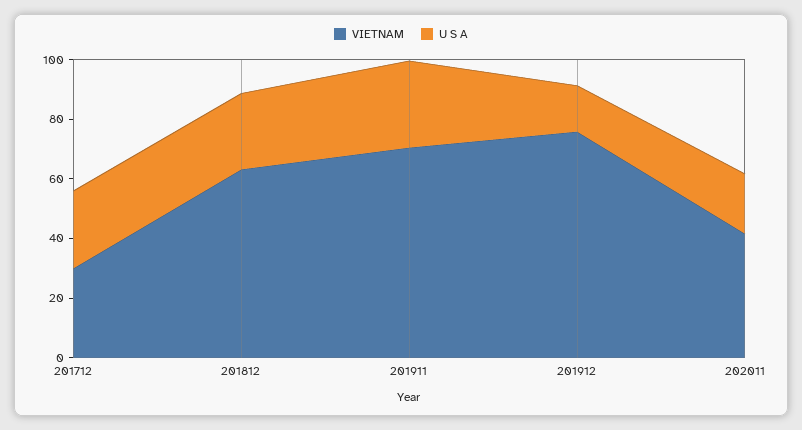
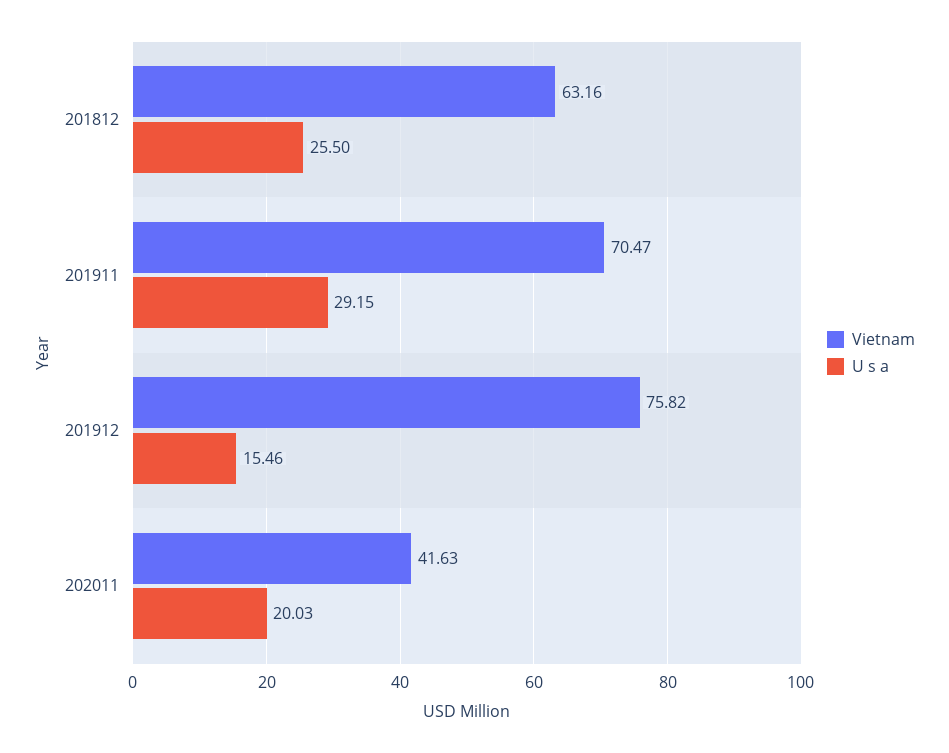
  {
    "VIETNAM": {
-     "201712": 30,
      "201812": 63.16,
      "201911": 70.47,
      "201912": 75.82,
      "202011": 41.63
    },
    "U S A": {
-     "201712": 25,
      "201812": 25.5,
      "201911": 29.15,
      "201912": 15.46,
      "202011": 20.03
    }
  }

